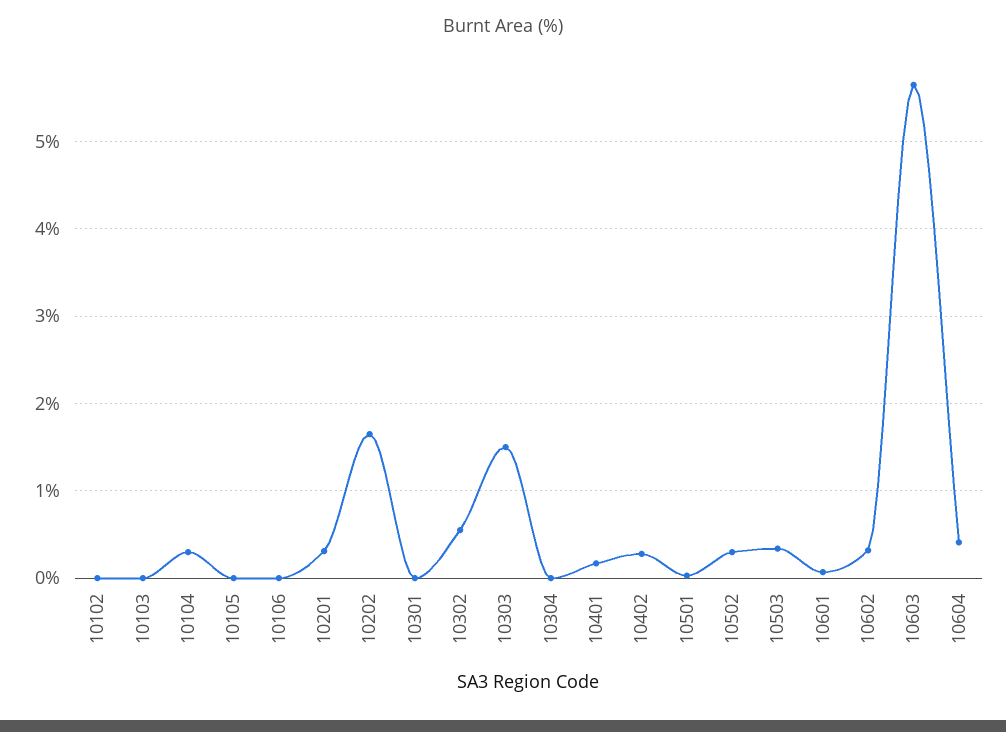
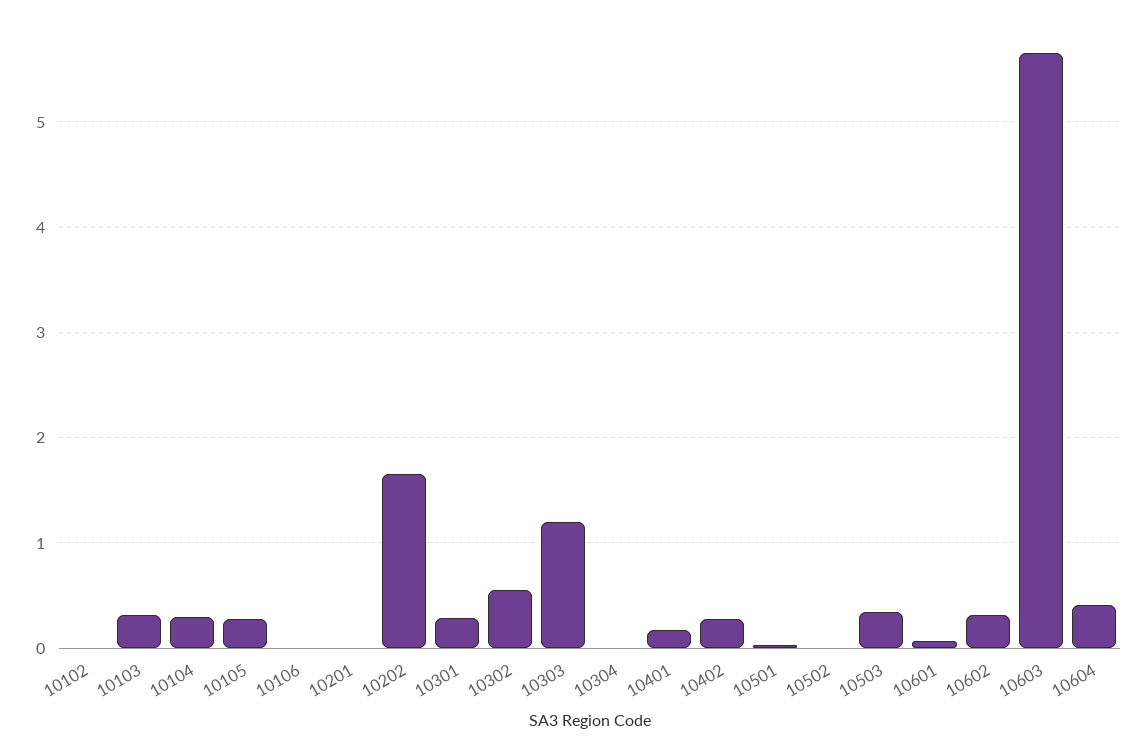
  {
    "10102": 0,
-   "10103": 0,
+   "10103": 0.3,
    "10104": 0.3,
-   "10105": 0,
+   "10105": 0.3,
    "10106": 0,
-   "10201": 0.3,
+   "10201": 0,
    "10202": 1.7,
-   "10301": 0,
+   "10301": 0.3,
    "10302": 0.6,
-   "10303": 1.5,
+   "10303": 1.2,
    "10304": 0,
    "10401": 0.2,
    "10402": 0.3,
    "10501": 0,
-   "10502": 0.3,
+   "10502": 0,
    "10503": 0.3,
    "10601": 0.1,
    "10602": 0.3,
    "10603": 5.7,
    "10604": 0.4
  }

